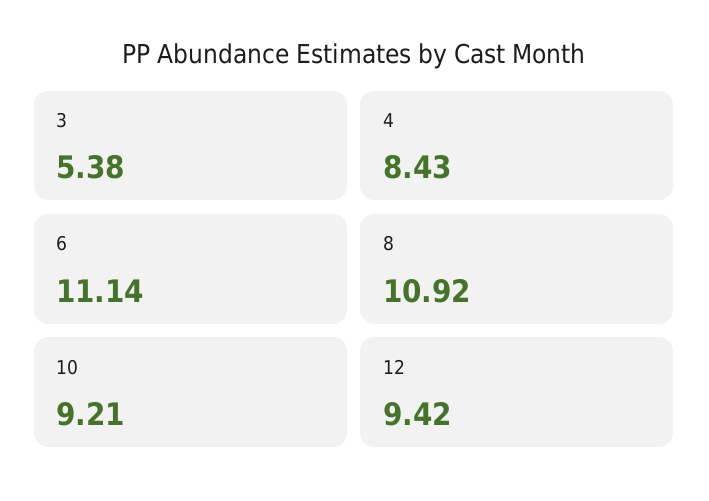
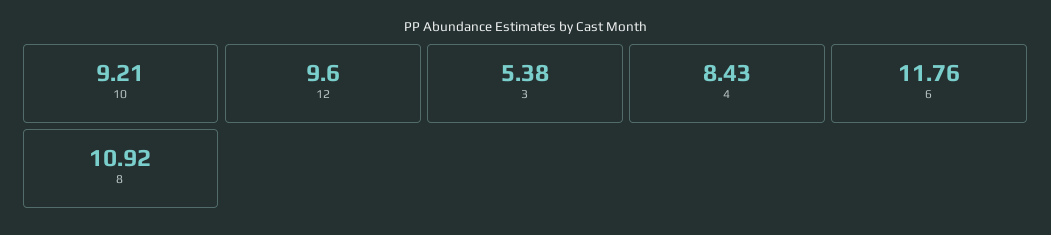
  {
    "3": 5.38,
    "4": 8.43,
-   "6": 11.14,
+   "6": 11.76,
    "8": 10.92,
    "10": 9.21,
-   "12": 9.42
+   "12": 9.6
  }

